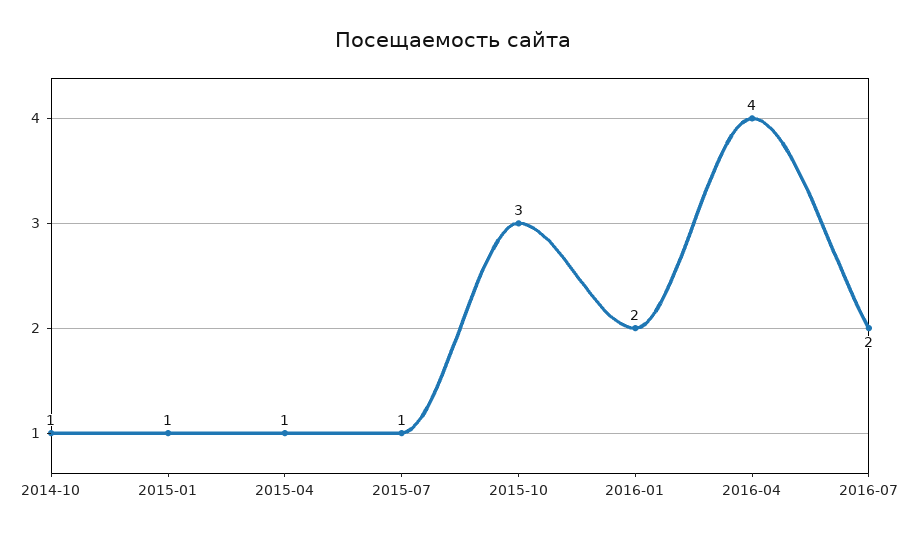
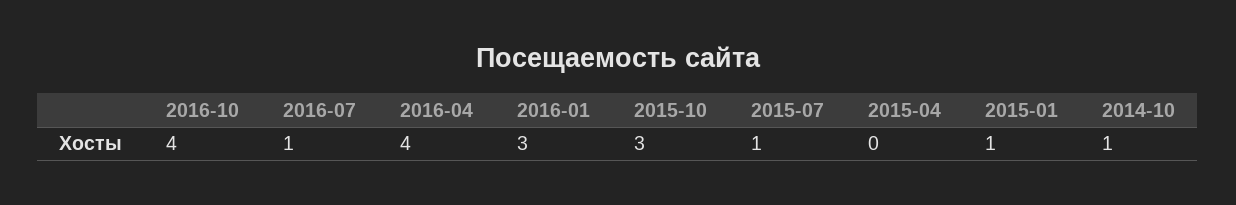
  {
    "2014-10": 1,
    "2015-01": 1,
-   "2015-04": 1,
+   "2015-04": 0,
    "2015-07": 1,
    "2015-10": 3,
-   "2016-01": 2,
+   "2016-01": 3,
    "2016-04": 4,
-   "2016-07": 2
+   "2016-07": 1,
+   "2016-10": 4
  }

